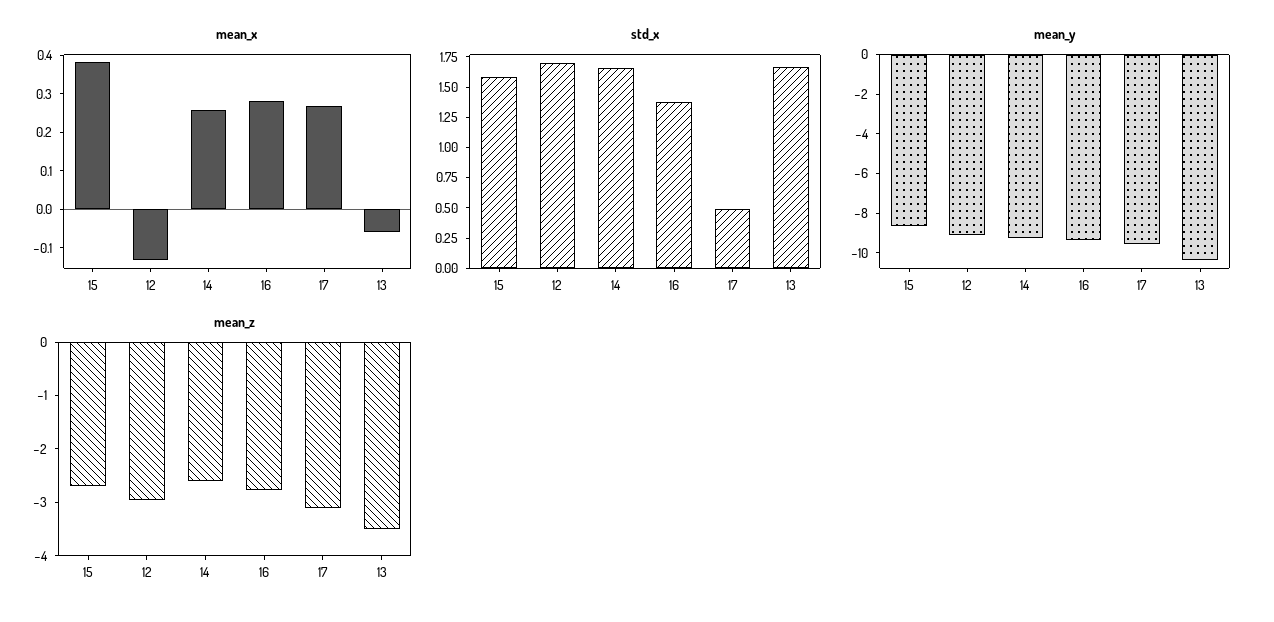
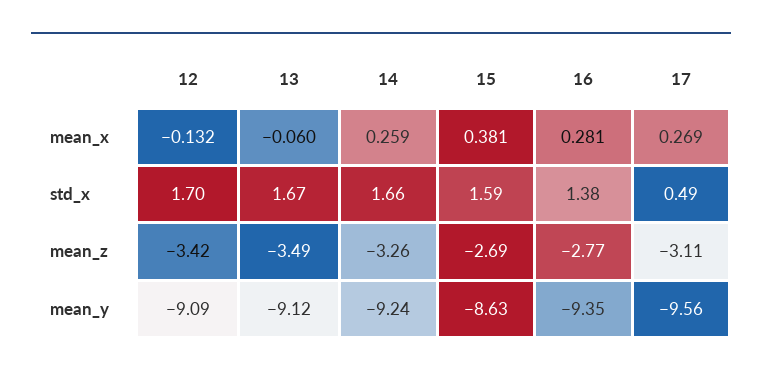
  {
    "mean_x": {
      "15": 0.381,
      "12": -0.132,
      "14": 0.259,
      "16": 0.281,
      "17": 0.269,
      "13": -0.06
    },
    "std_x": {
      "15": 1.59,
      "12": 1.7,
      "14": 1.66,
      "16": 1.38,
      "17": 0.49,
      "13": 1.67
    },
    "mean_y": {
      "15": -8.63,
      "12": -9.09,
      "14": -9.24,
      "16": -9.35,
      "17": -9.56,
-     "13": -10.5
+     "13": -9.12
    },
    "mean_z": {
      "15": -2.69,
-     "12": -3,
+     "12": -3.42,
-     "14": -2.6,
+     "14": -3.26,
      "16": -2.77,
      "17": -3.11,
      "13": -3.49
    }
  }

